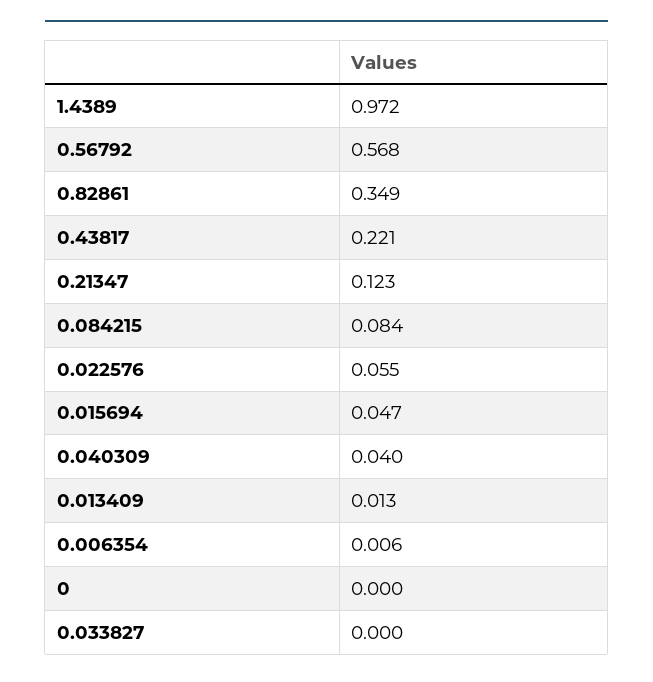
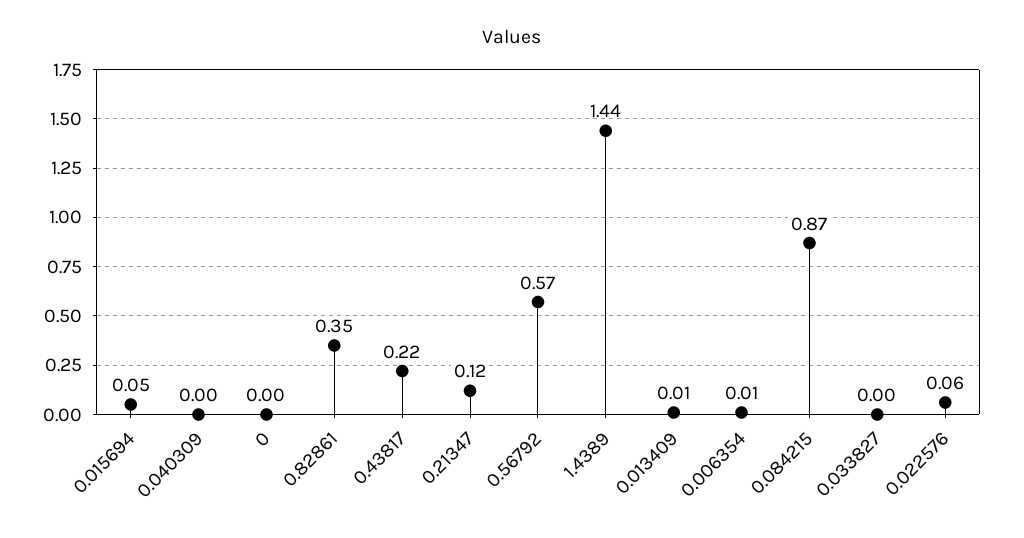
  {
-   "1.4389": 0.972,
+   "1.4389": 1.44,
    "0.56792": 0.568,
    "0.82861": 0.349,
    "0.43817": 0.221,
    "0.21347": 0.123,
-   "0.084215": 0.084,
+   "0.084215": 0.87,
    "0.022576": 0.055,
    "0.015694": 0.047,
-   "0.040309": 0.04,
+   "0.040309": 0,
    "0.013409": 0.013,
    "0.006354": 0.006,
    "0": 0,
    "0.033827": 0
  }

